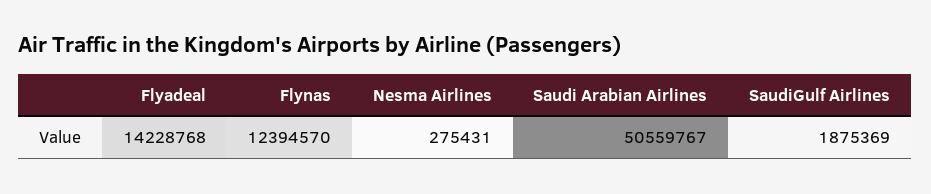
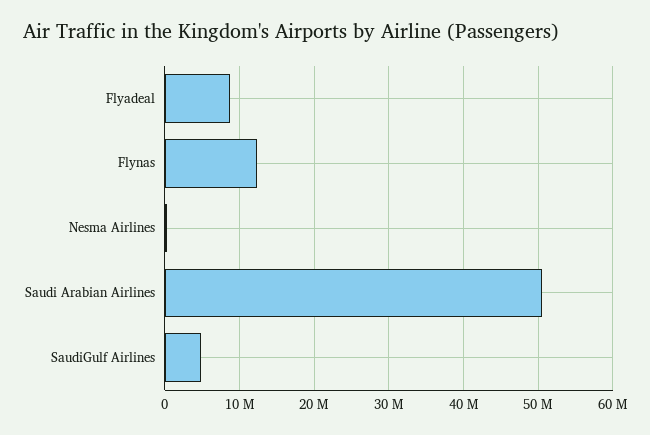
  {
-   "Flyadeal": 14228768,
+   "Flyadeal": 9000000,
    "Flynas": 12394570,
    "Nesma Airlines": 275431,
    "Saudi Arabian Airlines": 50559767,
-   "SaudiGulf Airlines": 1875369
+   "SaudiGulf Airlines": 5000000
  }

